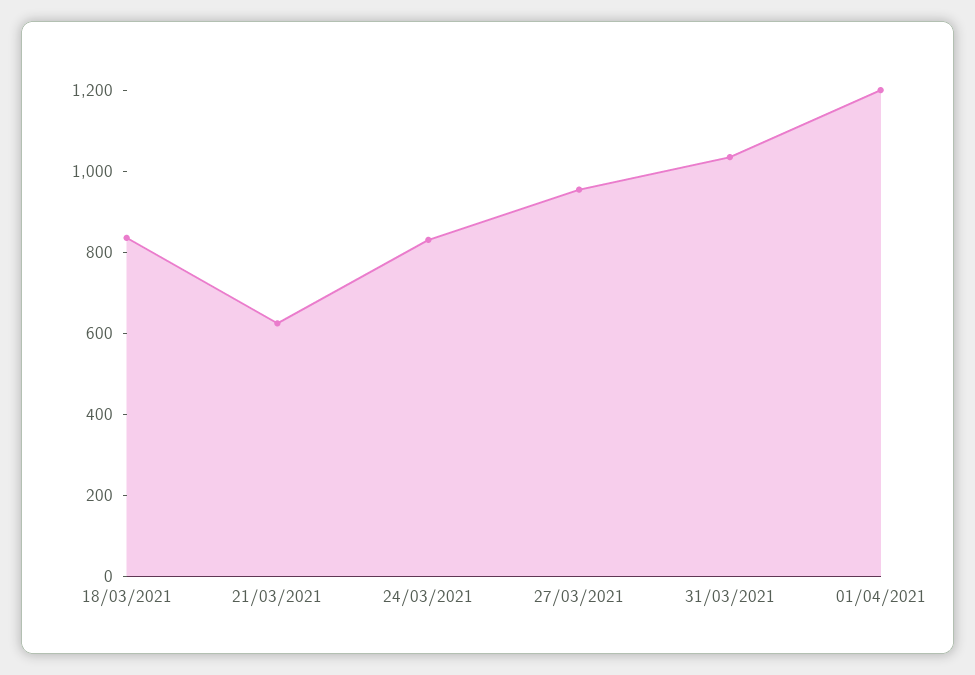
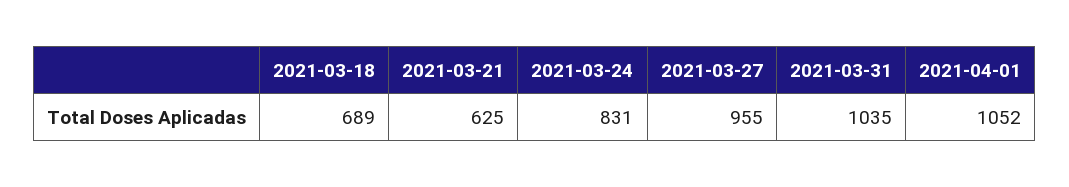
  {
-   "18/03/2021": 850,
+   "18/03/2021": 689,
    "21/03/2021": 625,
    "24/03/2021": 831,
    "27/03/2021": 955,
    "31/03/2021": 1035,
-   "01/04/2021": 1200
+   "01/04/2021": 1052
  }

